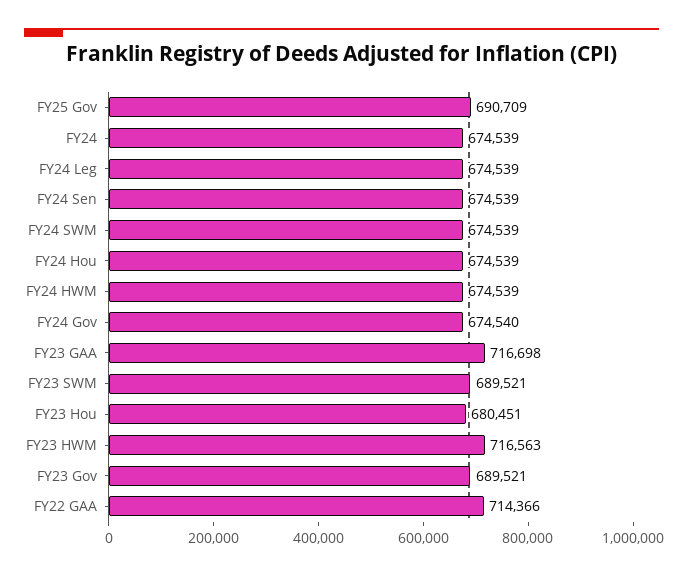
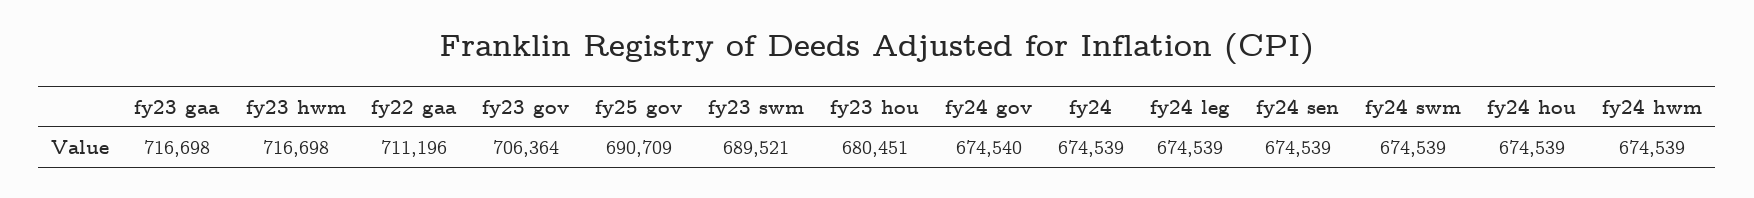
  {
    "FY25 Gov": 690709,
    "FY24": 674539,
    "FY24 Leg": 674539,
    "FY24 Sen": 674539,
    "FY24 SWM": 674539,
    "FY24 Hou": 674539,
    "FY24 HWM": 674539,
    "FY24 Gov": 674540,
    "FY23 GAA": 716698,
    "FY23 SWM": 689521,
    "FY23 Hou": 680451,
-   "FY23 HWM": 716563,
+   "FY23 HWM": 716698,
-   "FY23 Gov": 689521,
+   "FY23 Gov": 706364,
-   "FY22 GAA": 714366
+   "FY22 GAA": 711196
  }

